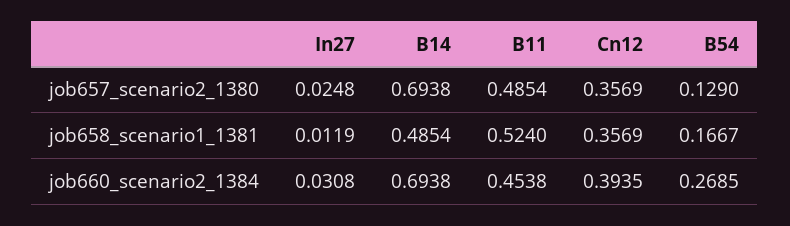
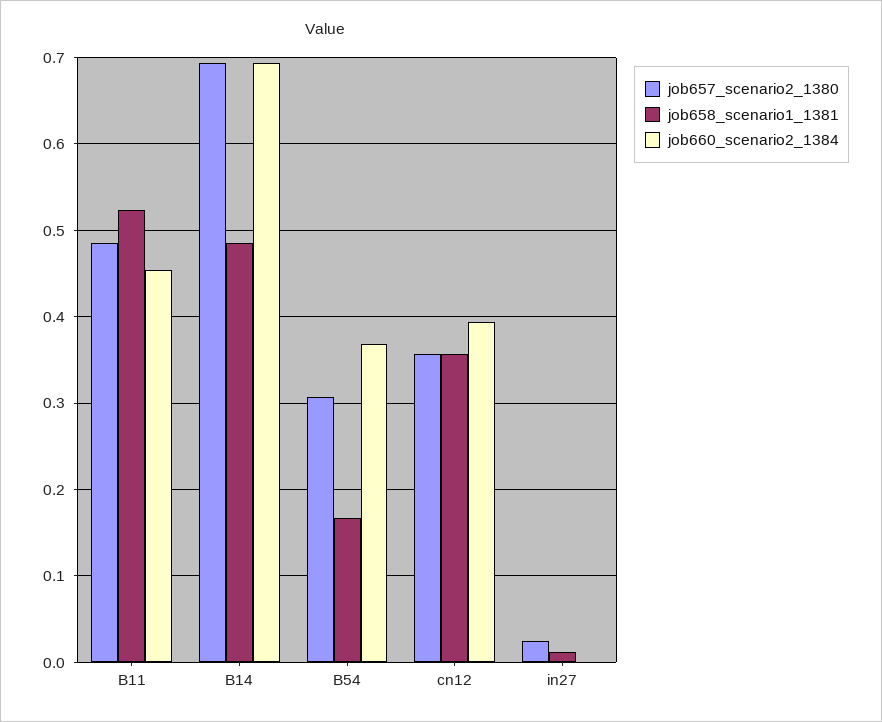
  {
    "job657_scenario2_1380": {
      "In27": 0.0248,
      "B14": 0.6938,
      "B11": 0.4854,
      "Cn12": 0.3569,
-     "B54": 0.129
+     "B54": 0.31
    },
    "job658_scenario1_1381": {
      "In27": 0.0119,
      "B14": 0.4854,
      "B11": 0.524,
      "Cn12": 0.3569,
      "B54": 0.1667
    },
    "job660_scenario2_1384": {
-     "In27": 0.0308,
+     "In27": 0,
      "B14": 0.6938,
      "B11": 0.4538,
      "Cn12": 0.3935,
-     "B54": 0.2685
+     "B54": 0.37
    }
  }

